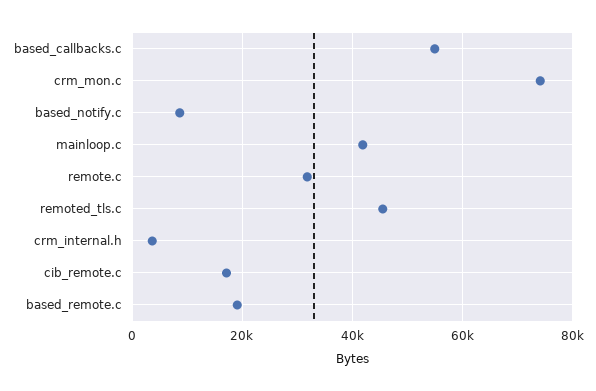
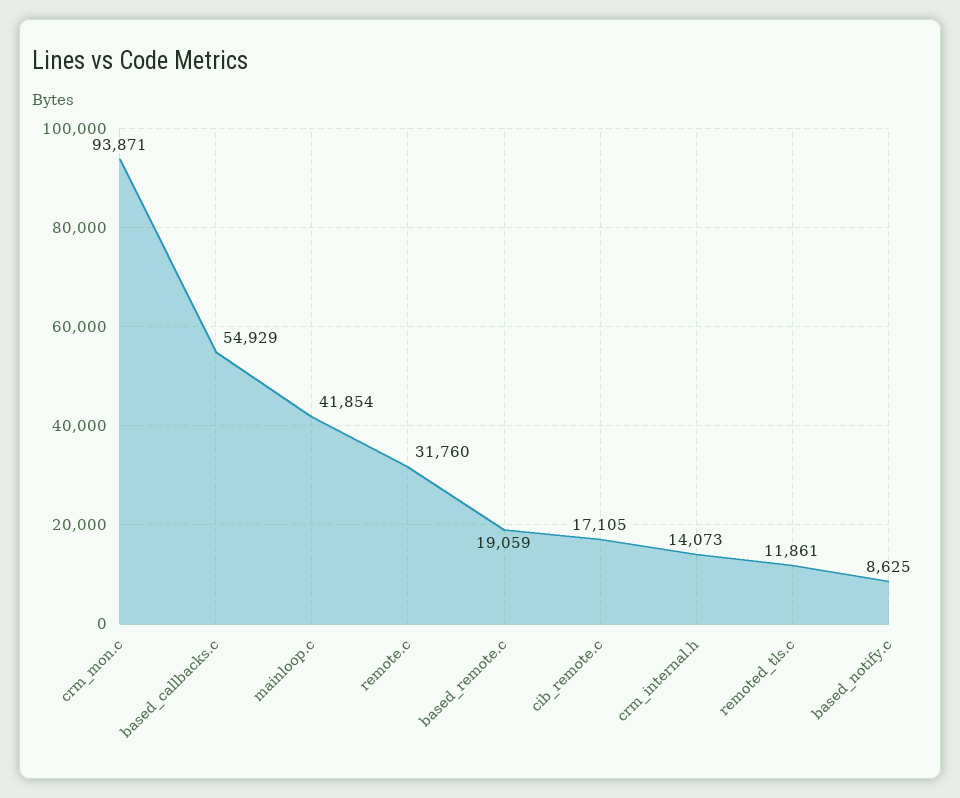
  {
    "based_callbacks.c": 54929,
-   "crm_mon.c": 74000,
+   "crm_mon.c": 93871,
    "based_notify.c": 8625,
    "mainloop.c": 41854,
    "remote.c": 31760,
-   "remoted_tls.c": 46000,
+   "remoted_tls.c": 11861,
-   "crm_internal.h": 4000,
+   "crm_internal.h": 14073,
    "cib_remote.c": 17105,
    "based_remote.c": 19059
  }

